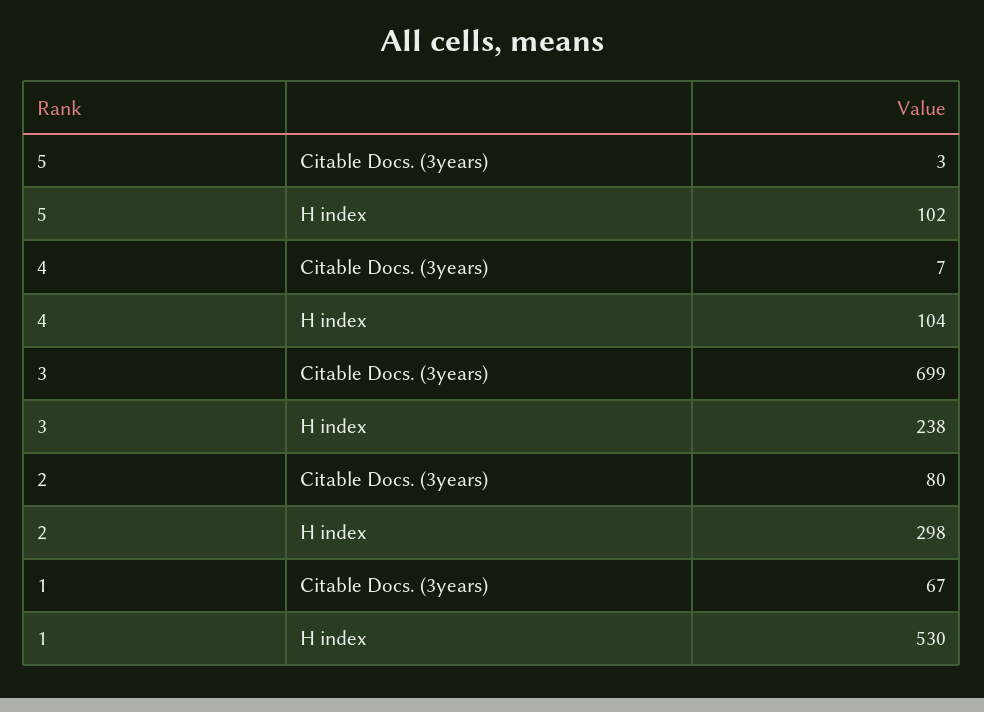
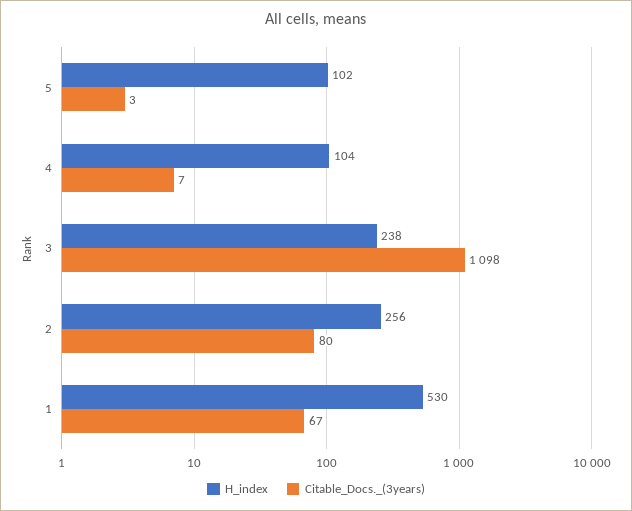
  {
    "Citable Docs. (3years)": {
      "5": 3,
      "4": 7,
-     "3": 699,
+     "3": 1098,
      "2": 80,
      "1": 67
    },
    "H index": {
      "5": 102,
      "4": 104,
      "3": 238,
-     "2": 298,
+     "2": 256,
      "1": 530
    }
  }

